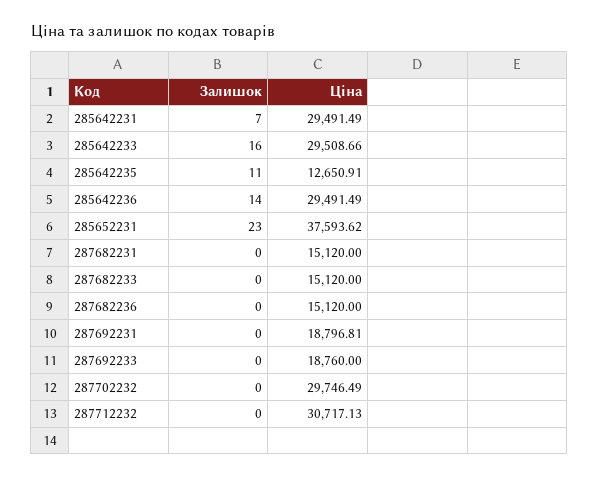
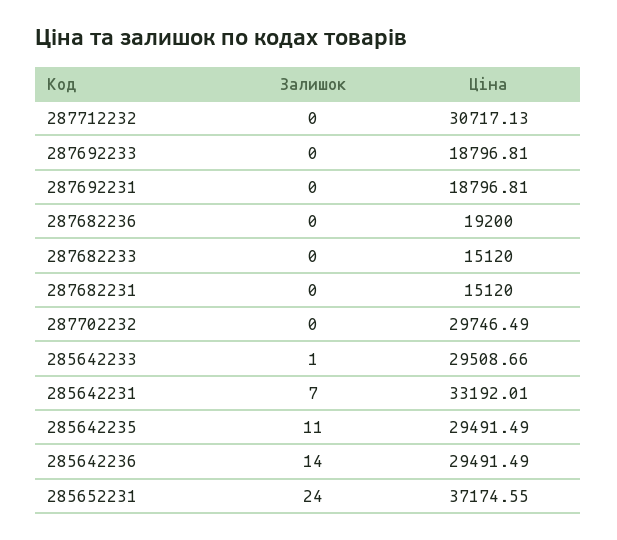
  {
    "Залишок": {
      "285642231": 7,
-     "285642233": 16,
+     "285642233": 1,
      "285642235": 11,
      "285642236": 14,
-     "285652231": 23,
+     "285652231": 24,
      "287682231": 0,
      "287682233": 0,
      "287682236": 0,
      "287692231": 0,
      "287692233": 0,
      "287702232": 0,
      "287712232": 0
    },
    "Ціна": {
-     "285642231": 29491.49,
+     "285642231": 33192.01,
      "285642233": 29508.66,
-     "285642235": 12650.91,
+     "285642235": 29491.49,
      "285642236": 29491.49,
-     "285652231": 37593.62,
+     "285652231": 37174.55,
      "287682231": 15120,
      "287682233": 15120,
-     "287682236": 15120,
+     "287682236": 19200,
      "287692231": 18796.81,
-     "287692233": 18760,
+     "287692233": 18796.81,
      "287702232": 29746.49,
      "287712232": 30717.13
    }
  }

